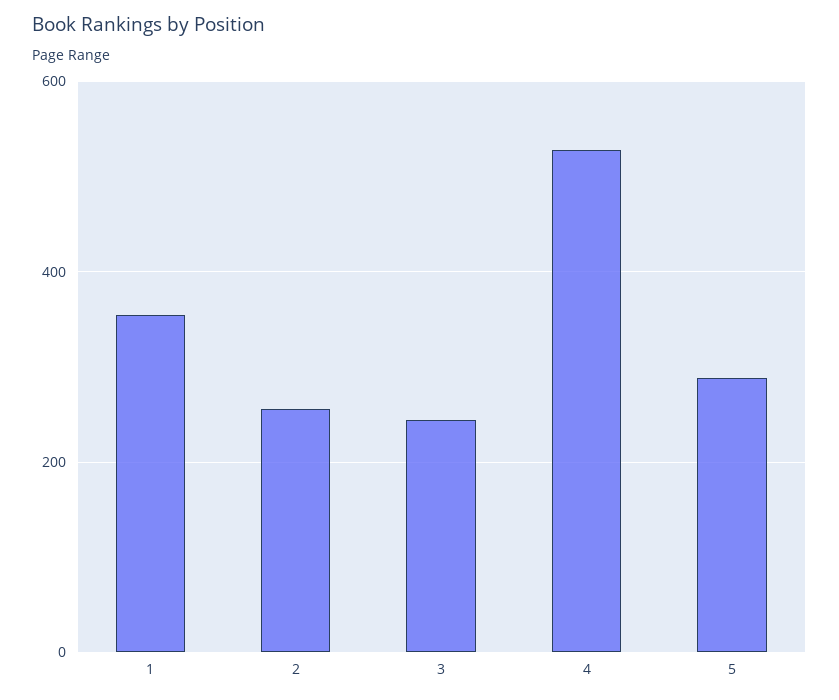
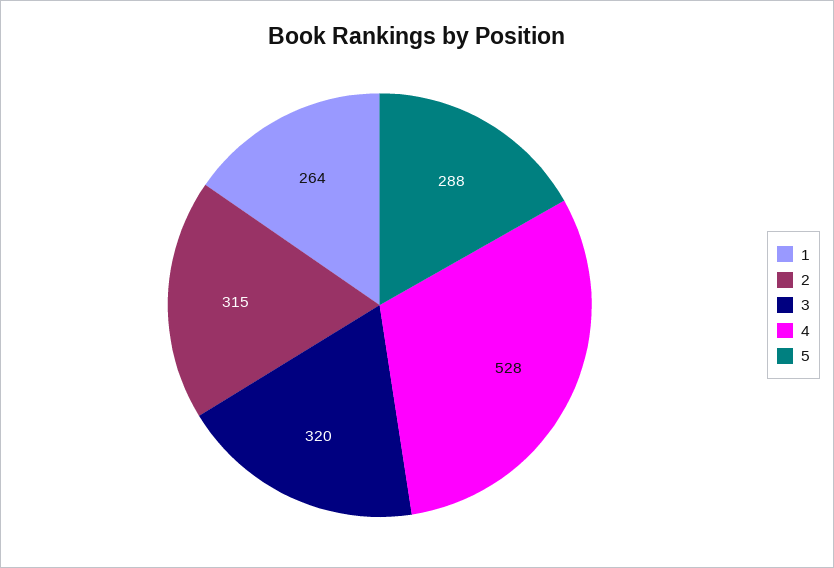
  {
-   "1": 360,
+   "1": 264,
-   "2": 260,
+   "2": 315,
-   "3": 240,
+   "3": 320,
    "4": 528,
    "5": 288
  }

